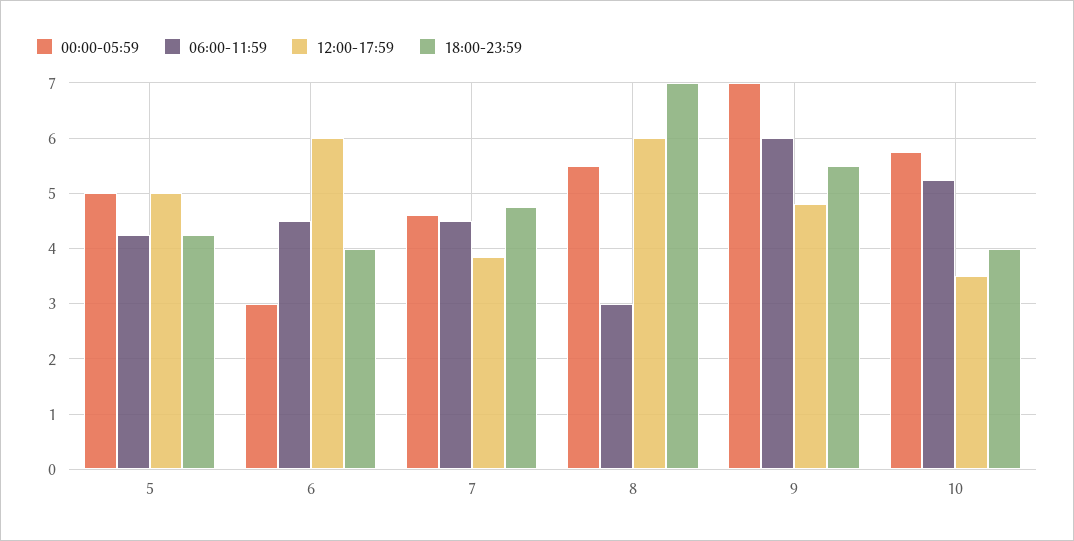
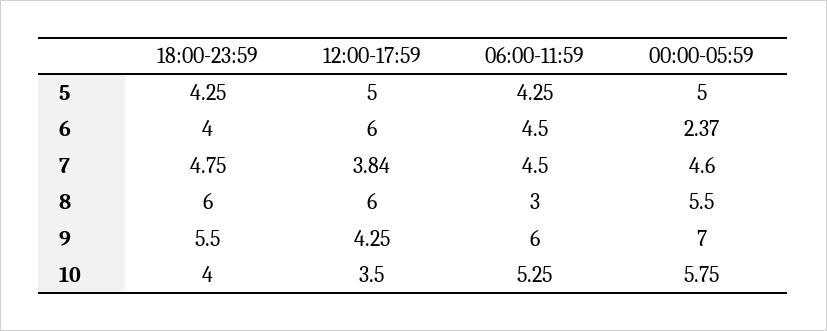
  {
    "00:00-05:59": {
      "5": 5,
-     "6": 3,
+     "6": 2.37,
      "7": 4.6,
      "8": 5.5,
      "9": 7,
      "10": 5.75
    },
    "06:00-11:59": {
      "5": 4.25,
      "6": 4.5,
      "7": 4.5,
      "8": 3,
      "9": 6,
      "10": 5.25
    },
    "12:00-17:59": {
      "5": 5,
      "6": 6,
      "7": 3.84,
      "8": 6,
-     "9": 4.8,
+     "9": 4.25,
      "10": 3.5
    },
    "18:00-23:59": {
      "5": 4.25,
      "6": 4,
      "7": 4.75,
-     "8": 7,
+     "8": 6,
      "9": 5.5,
      "10": 4
    }
  }

